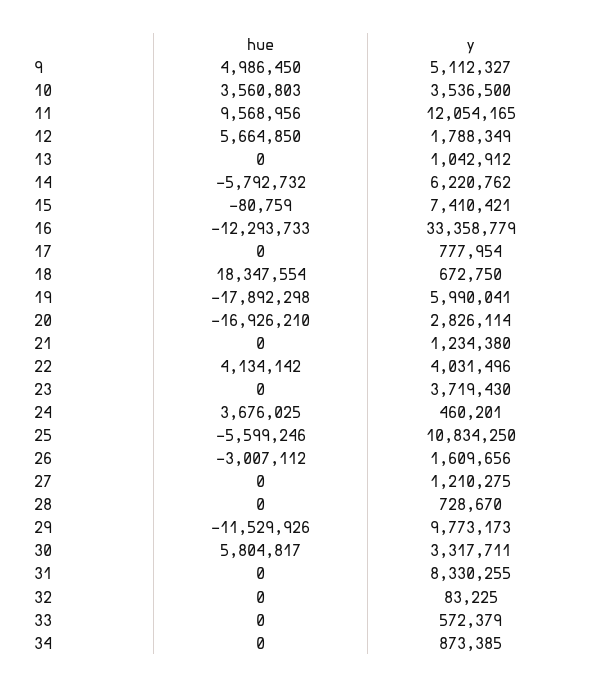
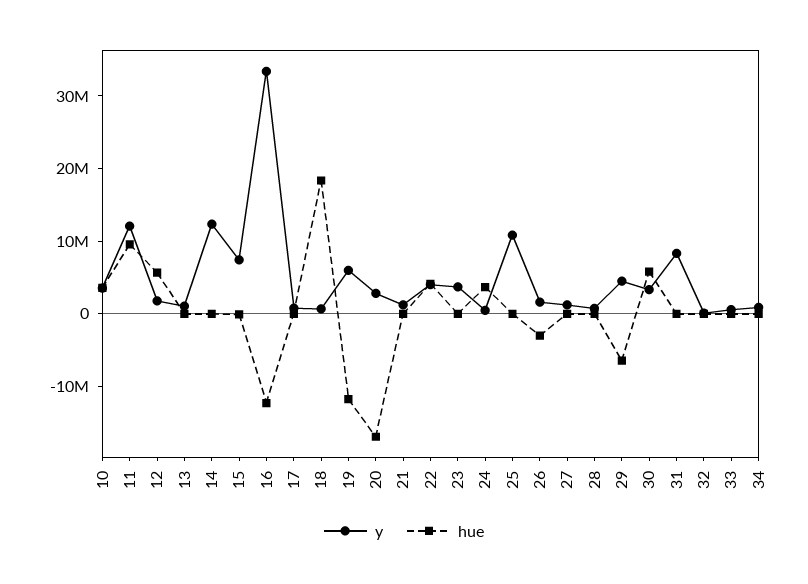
  {
    "hue": {
-     "9": 4986450,
      "10": 3560803,
      "11": 9568956,
      "12": 5664850,
      "13": 0,
-     "14": -5792732,
+     "14": 0,
      "15": -80759,
      "16": -12293733,
      "17": 0,
      "18": 18347554,
-     "19": -17892298,
+     "19": -12000000,
      "20": -16926210,
      "21": 0,
      "22": 4134142,
      "23": 0,
      "24": 3676025,
-     "25": -5599246,
+     "25": 0,
      "26": -3007112,
      "27": 0,
      "28": 0,
-     "29": -11529926,
+     "29": -6000000,
      "30": 5804817,
      "31": 0,
      "32": 0,
      "33": 0,
      "34": 0
    },
    "y": {
-     "9": 5112327,
      "10": 3536500,
      "11": 12054165,
      "12": 1788349,
      "13": 1042912,
-     "14": 6220762,
+     "14": 12000000,
      "15": 7410421,
      "16": 33358779,
      "17": 777954,
      "18": 672750,
      "19": 5990041,
      "20": 2826114,
      "21": 1234380,
      "22": 4031496,
      "23": 3719430,
      "24": 460201,
      "25": 10834250,
      "26": 1609656,
      "27": 1210275,
      "28": 728670,
-     "29": 9773173,
+     "29": 4000000,
      "30": 3317711,
      "31": 8330255,
      "32": 83225,
      "33": 572379,
      "34": 873385
    }
  }

